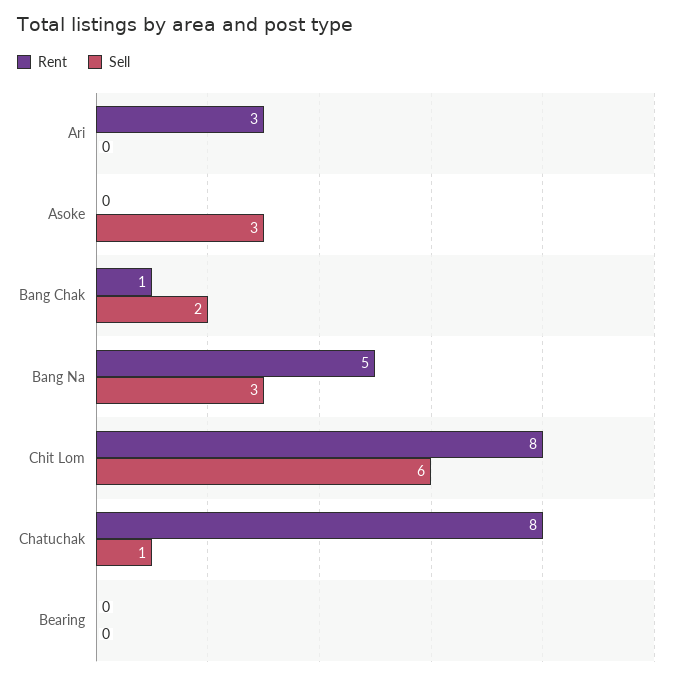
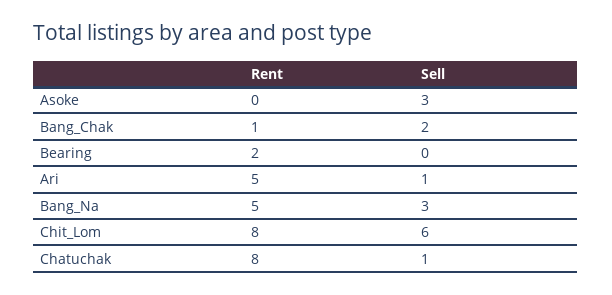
  {
    "Rent": {
-     "Ari": 3,
+     "Ari": 5,
      "Asoke": 0,
      "Bang Chak": 1,
      "Bang Na": 5,
      "Chit Lom": 8,
      "Chatuchak": 8,
-     "Bearing": 0
+     "Bearing": 2
    },
    "Sell": {
-     "Ari": 0,
+     "Ari": 1,
      "Asoke": 3,
      "Bang Chak": 2,
      "Bang Na": 3,
      "Chit Lom": 6,
      "Chatuchak": 1,
      "Bearing": 0
    }
  }

